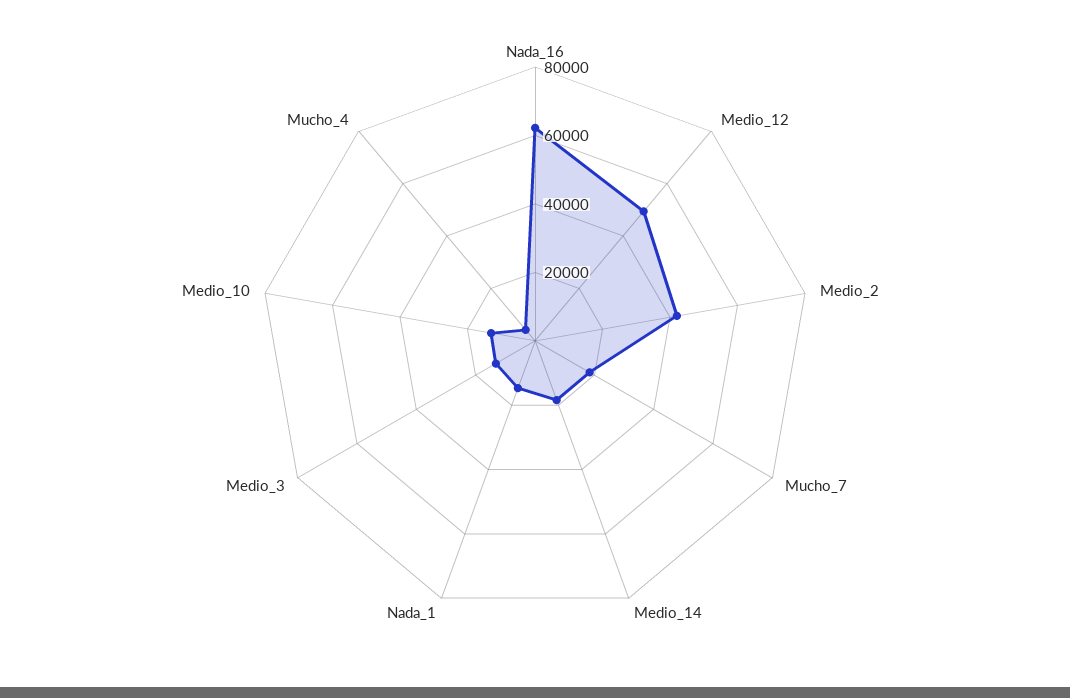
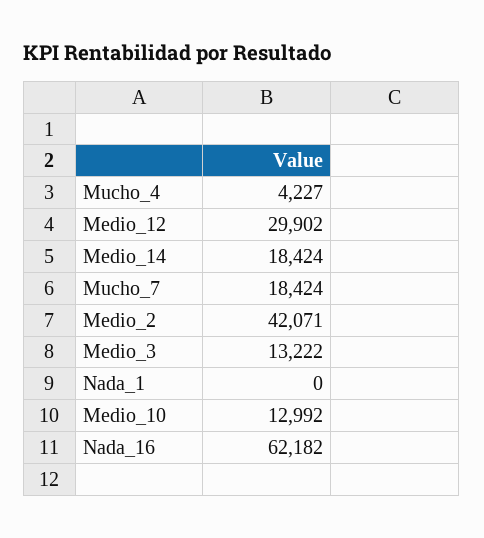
  {
    "Nada_16": 62182,
-   "Medio_12": 50000,
+   "Medio_12": 29902,
    "Medio_2": 42071,
    "Mucho_7": 18424,
    "Medio_14": 18424,
-   "Nada_1": 15000,
+   "Nada_1": 0,
    "Medio_3": 13222,
    "Medio_10": 12992,
    "Mucho_4": 4227
  }

